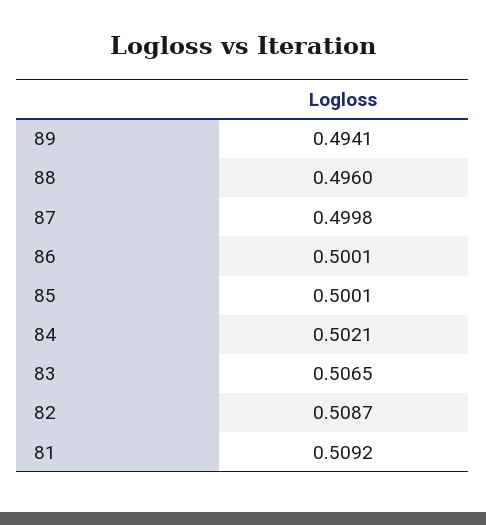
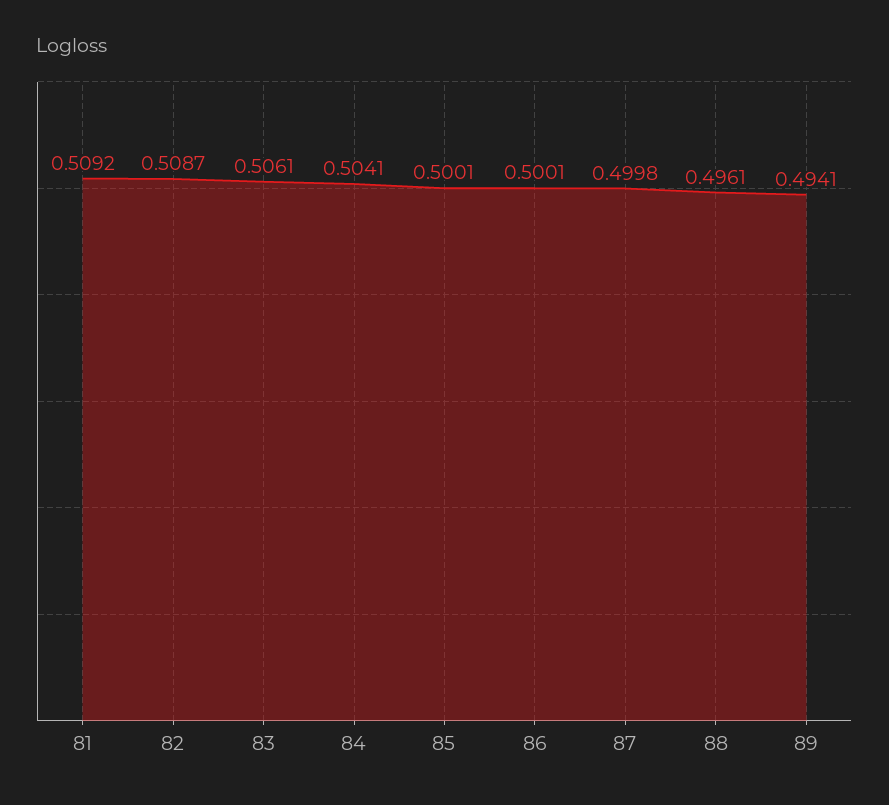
  {
    "89": 0.4941,
-   "88": 0.496,
+   "88": 0.4961,
    "87": 0.4998,
    "86": 0.5001,
    "85": 0.5001,
-   "84": 0.5021,
+   "84": 0.5041,
-   "83": 0.5065,
+   "83": 0.5061,
    "82": 0.5087,
    "81": 0.5092
  }

